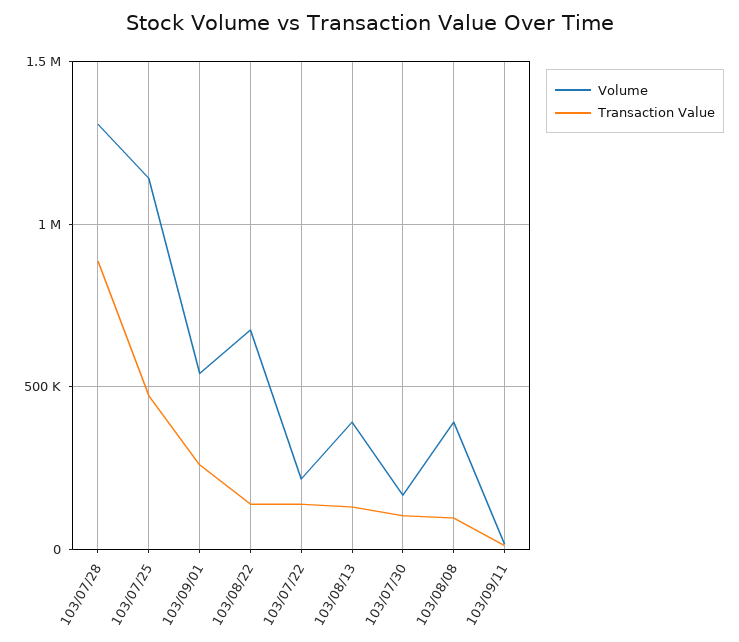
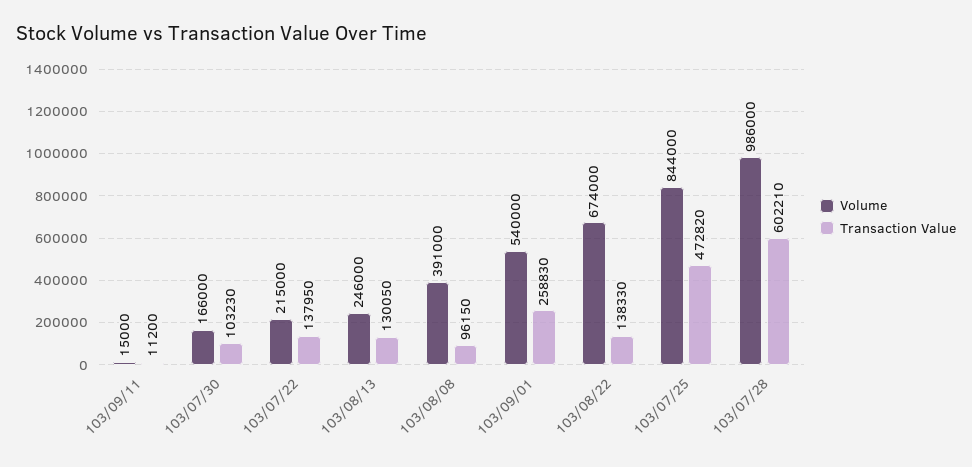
  {
    "Volume": {
-     "103/07/28": 1300000,
+     "103/07/28": 986000,
-     "103/07/25": 1150000,
+     "103/07/25": 844000,
      "103/09/01": 540000,
      "103/08/22": 674000,
      "103/07/22": 215000,
-     "103/08/13": 400000,
+     "103/08/13": 246000,
      "103/07/30": 166000,
      "103/08/08": 391000,
      "103/09/11": 15000
    },
    "Transaction Value": {
-     "103/07/28": 900000,
+     "103/07/28": 602210,
      "103/07/25": 472820,
      "103/09/01": 258830,
      "103/08/22": 138330,
      "103/07/22": 137950,
      "103/08/13": 130050,
      "103/07/30": 103230,
      "103/08/08": 96150,
      "103/09/11": 11200
    }
  }

